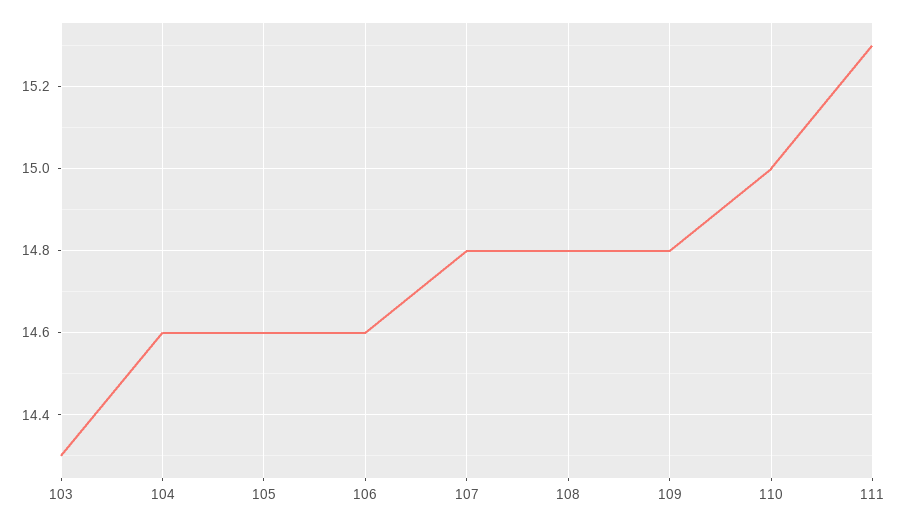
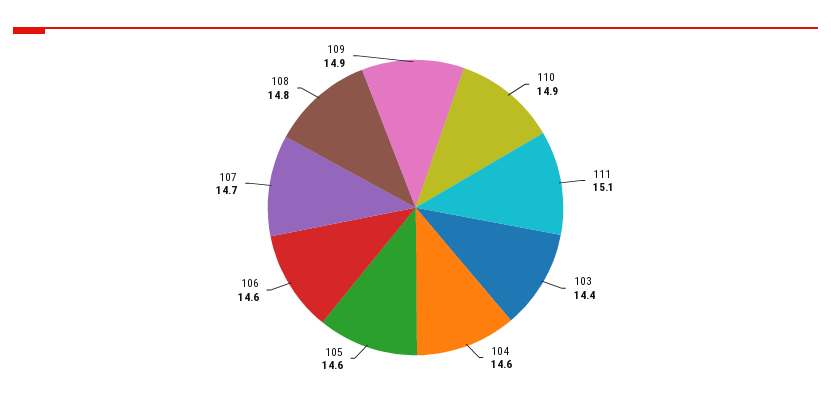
  {
-   "103": 14.3,
+   "103": 14.4,
    "104": 14.6,
    "105": 14.6,
    "106": 14.6,
-   "107": 14.8,
+   "107": 14.7,
    "108": 14.8,
-   "109": 14.8,
+   "109": 14.9,
-   "110": 15,
+   "110": 14.9,
-   "111": 15.3
+   "111": 15.1
  }

